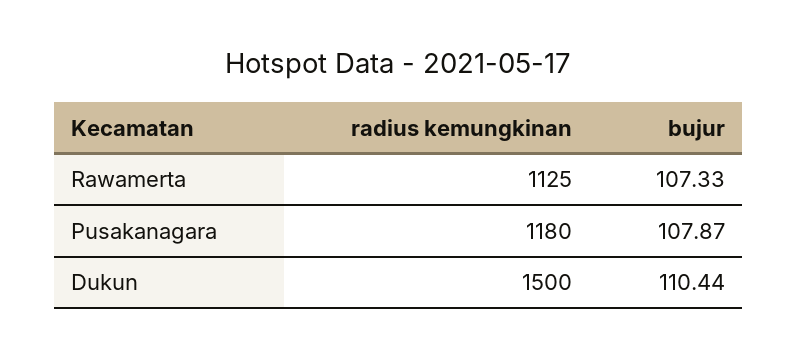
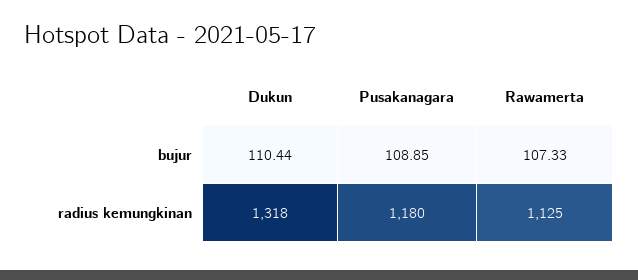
  {
    "radius kemungkinan": {
      "Rawamerta": 1125,
      "Pusakanagara": 1180,
-     "Dukun": 1500
+     "Dukun": 1318
    },
    "bujur": {
      "Rawamerta": 107.33,
-     "Pusakanagara": 107.87,
+     "Pusakanagara": 108.85,
      "Dukun": 110.44
    }
  }

